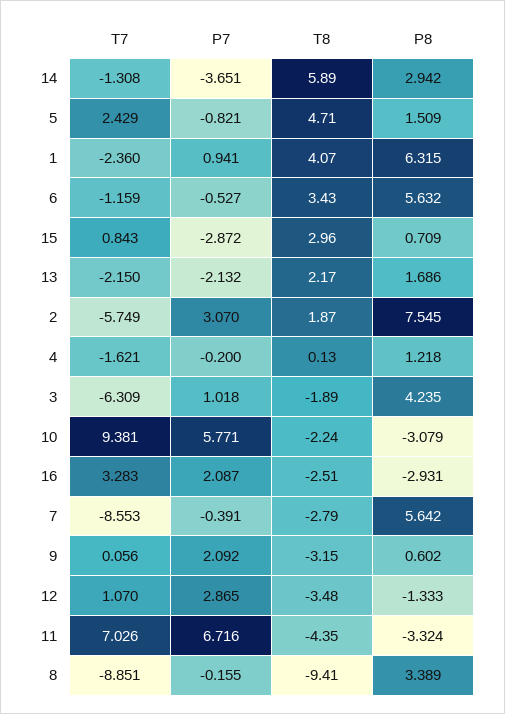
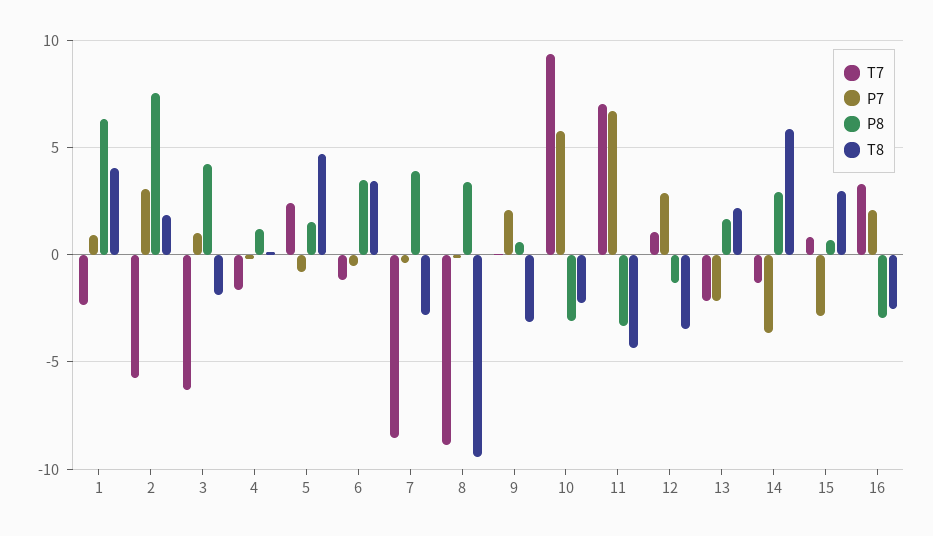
  {
    "T7": {
      "14": -1.308,
      "5": 2.429,
      "1": -2.36,
      "6": -1.159,
      "15": 0.843,
      "13": -2.15,
      "2": -5.749,
      "4": -1.621,
      "3": -6.309,
      "10": 9.381,
      "16": 3.283,
      "7": -8.553,
      "9": 0.056,
      "12": 1.07,
      "11": 7.026,
      "8": -8.851
    },
    "P7": {
      "14": -3.651,
      "5": -0.821,
      "1": 0.941,
      "6": -0.527,
      "15": -2.872,
      "13": -2.132,
      "2": 3.07,
      "4": -0.2,
      "3": 1.018,
      "10": 5.771,
      "16": 2.087,
      "7": -0.391,
      "9": 2.092,
      "12": 2.865,
      "11": 6.716,
      "8": -0.155
    },
    "T8": {
      "14": 5.89,
      "5": 4.71,
      "1": 4.07,
      "6": 3.43,
      "15": 2.96,
      "13": 2.17,
      "2": 1.87,
      "4": 0.13,
      "3": -1.89,
      "10": -2.24,
      "16": -2.51,
      "7": -2.79,
      "9": -3.15,
      "12": -3.48,
      "11": -4.35,
      "8": -9.41
    },
    "P8": {
      "14": 2.942,
      "5": 1.509,
      "1": 6.315,
-     "6": 5.632,
+     "6": 3.5,
      "15": 0.709,
      "13": 1.686,
      "2": 7.545,
      "4": 1.218,
      "3": 4.235,
      "10": -3.079,
      "16": -2.931,
-     "7": 5.642,
+     "7": 4,
      "9": 0.602,
      "12": -1.333,
      "11": -3.324,
      "8": 3.389
    }
  }

